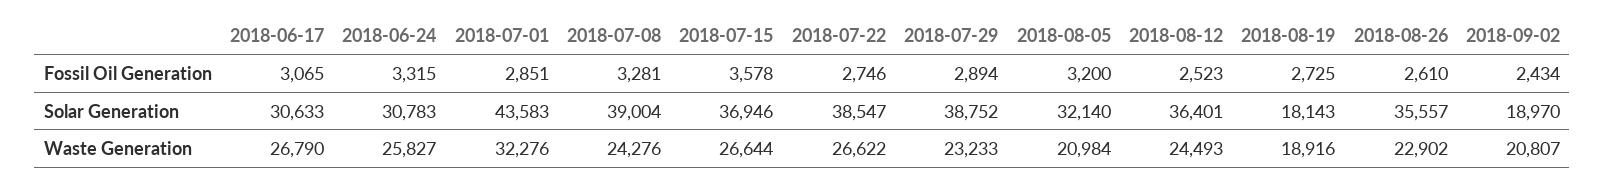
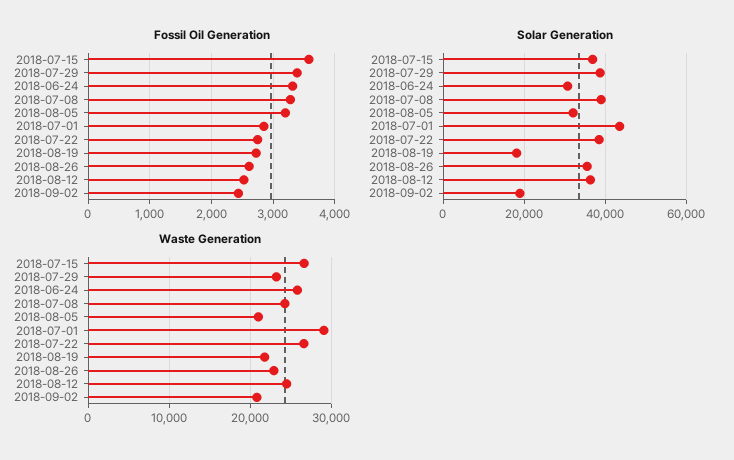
  {
    "Fossil Oil Generation": {
-     "2018-06-17": 3065,
      "2018-06-24": 3315,
      "2018-07-01": 2851,
      "2018-07-08": 3281,
      "2018-07-15": 3578,
      "2018-07-22": 2746,
-     "2018-07-29": 2894,
+     "2018-07-29": 3400,
      "2018-08-05": 3200,
      "2018-08-12": 2523,
      "2018-08-19": 2725,
      "2018-08-26": 2610,
      "2018-09-02": 2434
    },
    "Solar Generation": {
-     "2018-06-17": 30633,
      "2018-06-24": 30783,
      "2018-07-01": 43583,
      "2018-07-08": 39004,
      "2018-07-15": 36946,
      "2018-07-22": 38547,
      "2018-07-29": 38752,
      "2018-08-05": 32140,
      "2018-08-12": 36401,
      "2018-08-19": 18143,
      "2018-08-26": 35557,
      "2018-09-02": 18970
    },
    "Waste Generation": {
-     "2018-06-17": 26790,
      "2018-06-24": 25827,
-     "2018-07-01": 32276,
+     "2018-07-01": 29000,
      "2018-07-08": 24276,
      "2018-07-15": 26644,
      "2018-07-22": 26622,
      "2018-07-29": 23233,
      "2018-08-05": 20984,
      "2018-08-12": 24493,
-     "2018-08-19": 18916,
+     "2018-08-19": 22000,
      "2018-08-26": 22902,
      "2018-09-02": 20807
    }
  }

